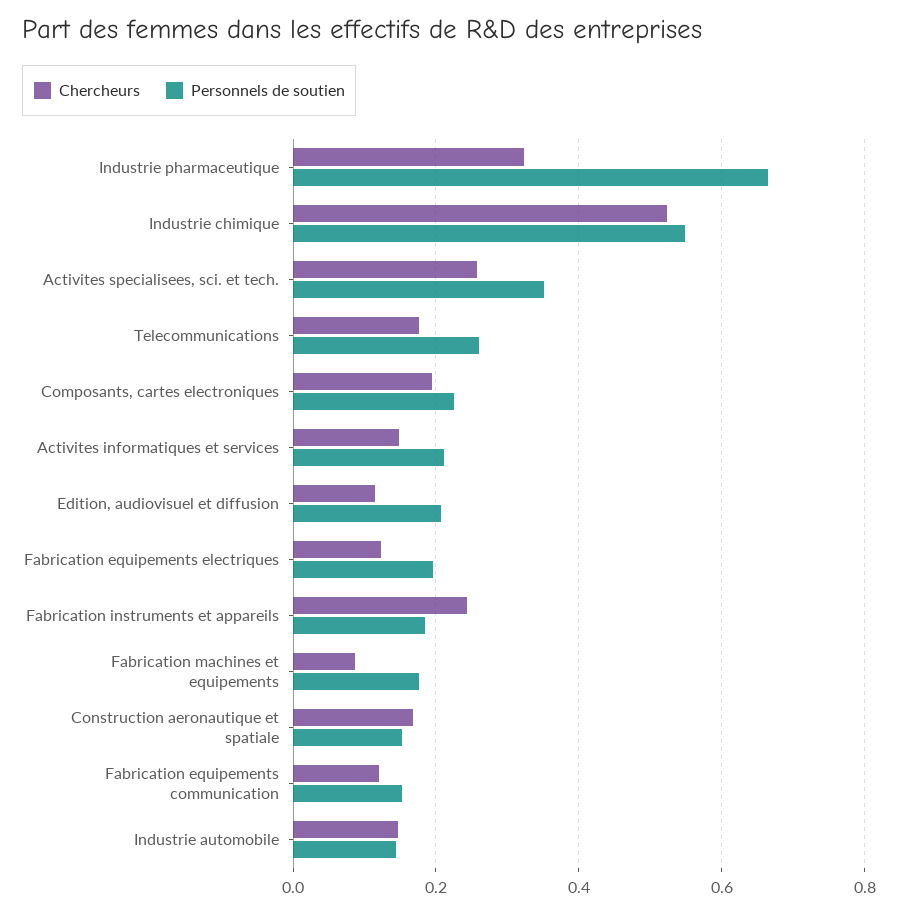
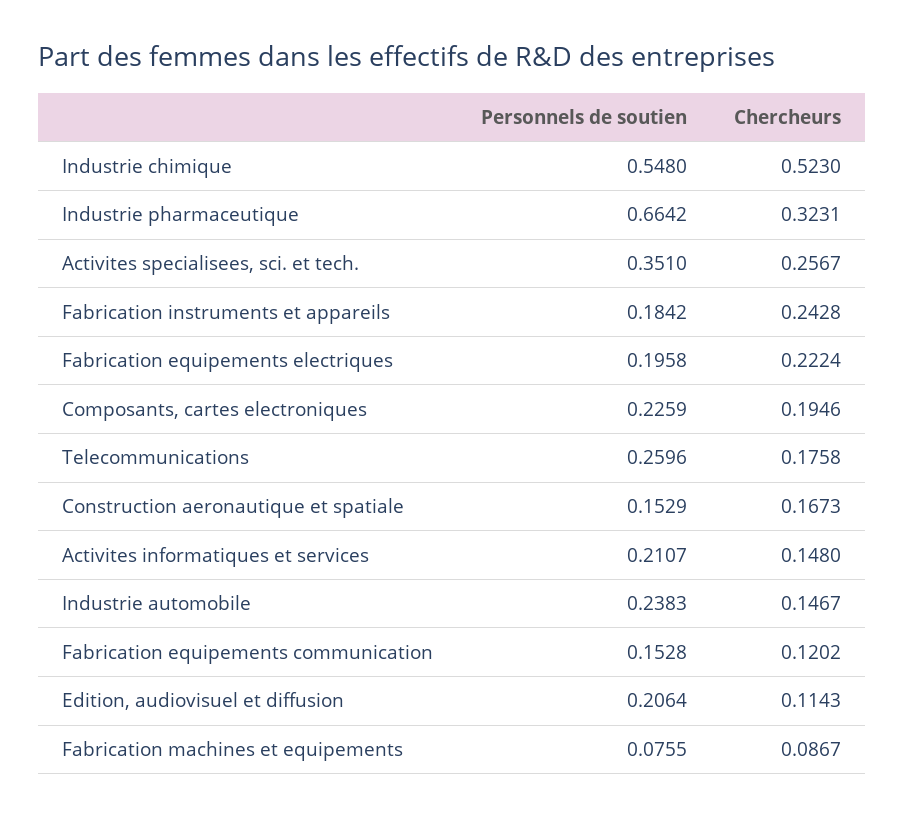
  {
    "Chercheurs": {
      "Industrie pharmaceutique": 0.3231,
      "Industrie chimique": 0.523,
      "Activites specialisees, sci. et tech.": 0.2567,
      "Telecommunications": 0.1758,
      "Composants, cartes electroniques": 0.1946,
      "Activites informatiques et services": 0.148,
      "Edition, audiovisuel et diffusion": 0.1143,
-     "Fabrication equipements electriques": 0.12,
+     "Fabrication equipements electriques": 0.2224,
      "Fabrication instruments et appareils": 0.2428,
      "Fabrication machines et equipements": 0.0867,
      "Construction aeronautique et spatiale": 0.1673,
      "Fabrication equipements communication": 0.1202,
      "Industrie automobile": 0.1467
    },
    "Personnels de soutien": {
      "Industrie pharmaceutique": 0.6642,
      "Industrie chimique": 0.548,
      "Activites specialisees, sci. et tech.": 0.351,
      "Telecommunications": 0.2596,
      "Composants, cartes electroniques": 0.2259,
      "Activites informatiques et services": 0.2107,
      "Edition, audiovisuel et diffusion": 0.2064,
      "Fabrication equipements electriques": 0.1958,
      "Fabrication instruments et appareils": 0.1842,
-     "Fabrication machines et equipements": 0.18,
+     "Fabrication machines et equipements": 0.0755,
      "Construction aeronautique et spatiale": 0.1529,
      "Fabrication equipements communication": 0.1528,
-     "Industrie automobile": 0.14
+     "Industrie automobile": 0.2383
    }
  }

